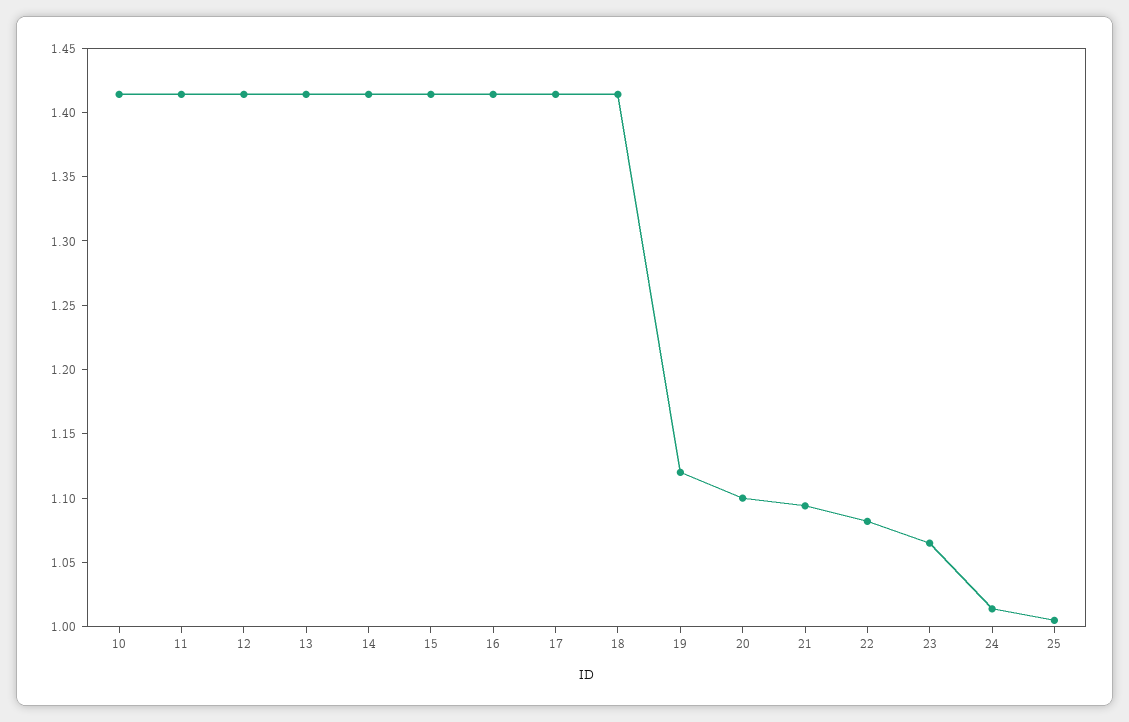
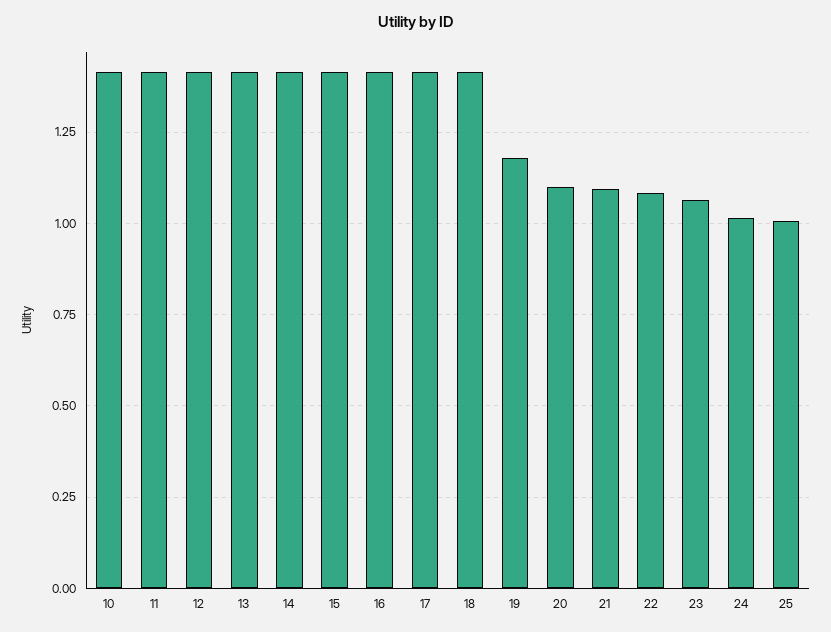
  {
    "10": 1.41,
    "11": 1.41,
    "12": 1.41,
    "13": 1.41,
    "14": 1.41,
    "15": 1.41,
    "16": 1.41,
    "17": 1.41,
    "18": 1.41,
-   "19": 1.12,
+   "19": 1.175,
    "20": 1.1,
    "21": 1.09,
    "22": 1.08,
    "23": 1.07,
    "24": 1.01,
    "25": 1.01
  }

